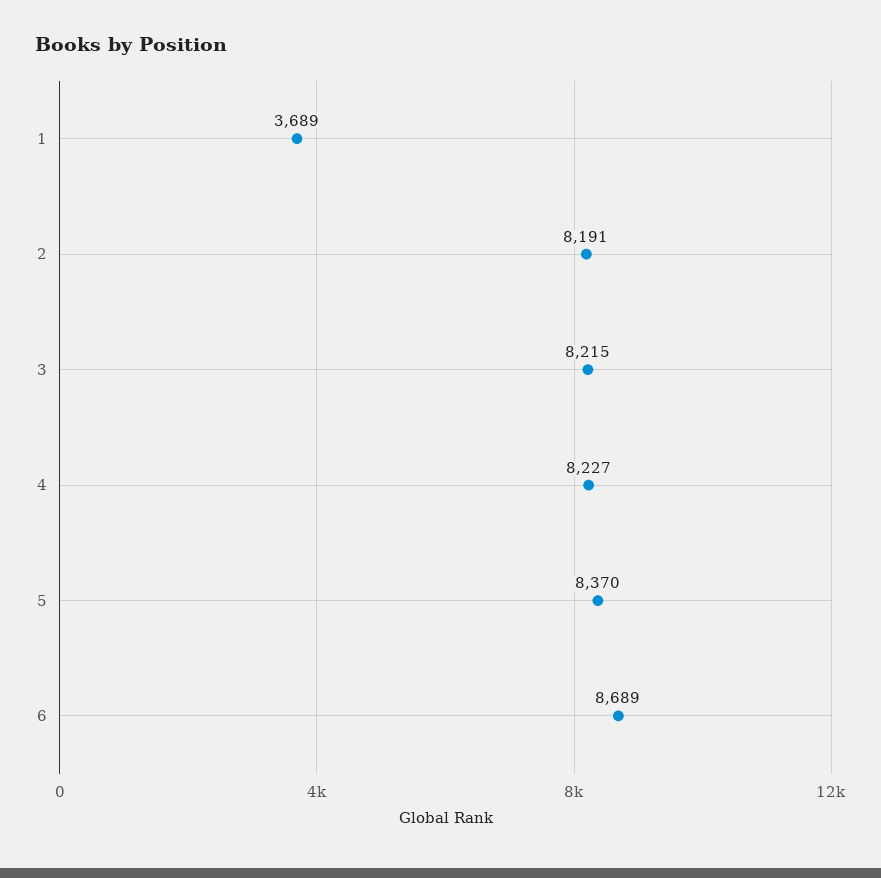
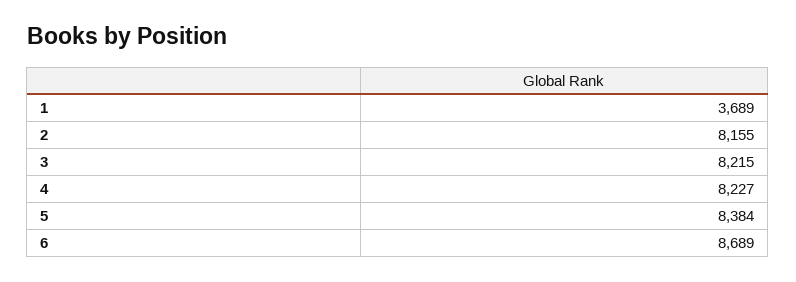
  {
    "1": 3689,
-   "2": 8191,
+   "2": 8155,
    "3": 8215,
    "4": 8227,
-   "5": 8370,
+   "5": 8384,
    "6": 8689
  }

